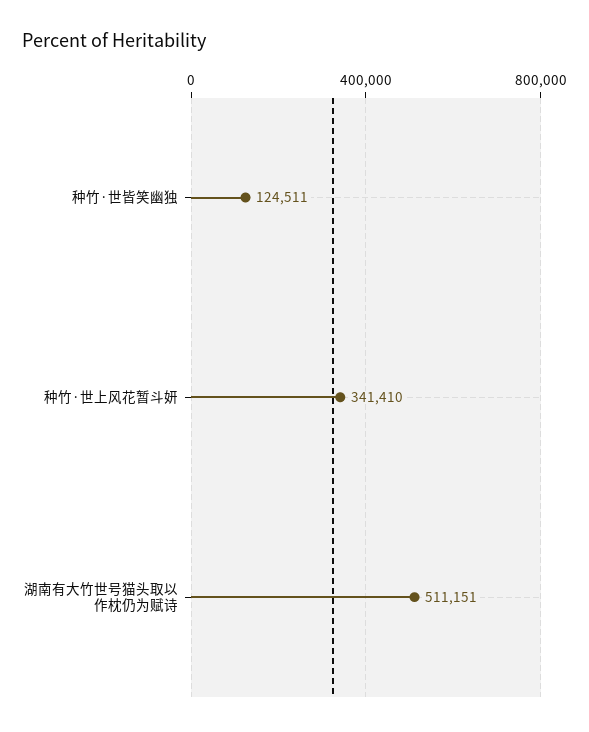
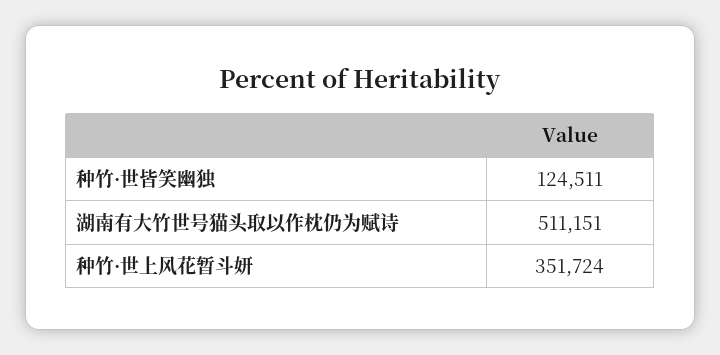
  {
    "种竹·世皆笑幽独": 124511,
-   "种竹·世上风花暂斗妍": 341410,
+   "种竹·世上风花暂斗妍": 351724,
    "湖南有大竹世号猫头取以作枕仍为赋诗": 511151
  }

